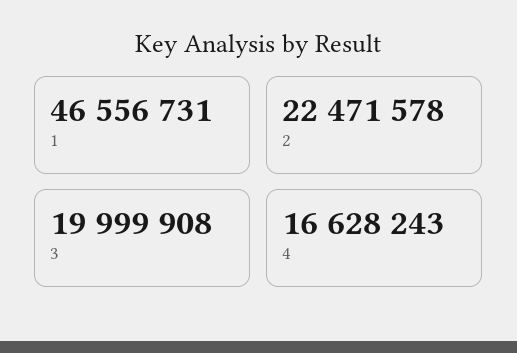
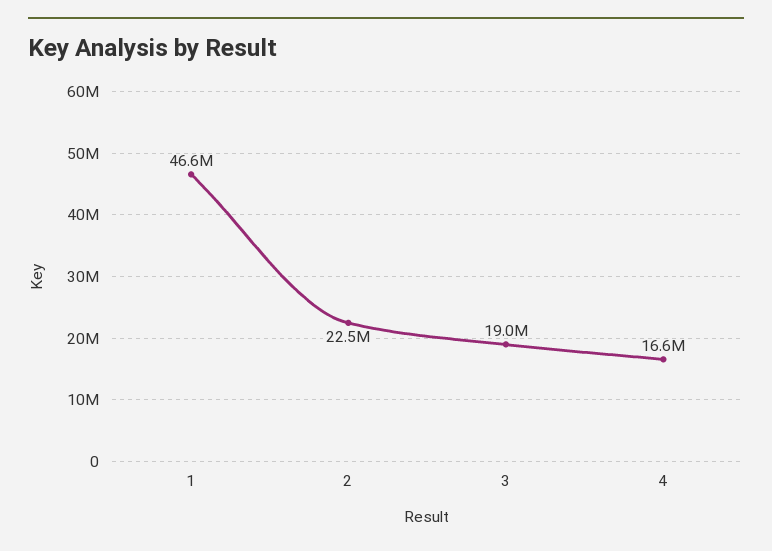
  {
    "1": 46556731,
    "2": 22471578,
-   "3": 19999908,
+   "3": 19000000,
    "4": 16628243
  }

